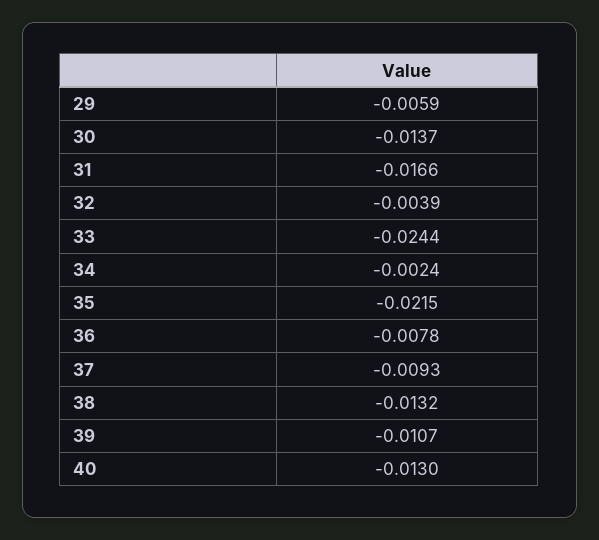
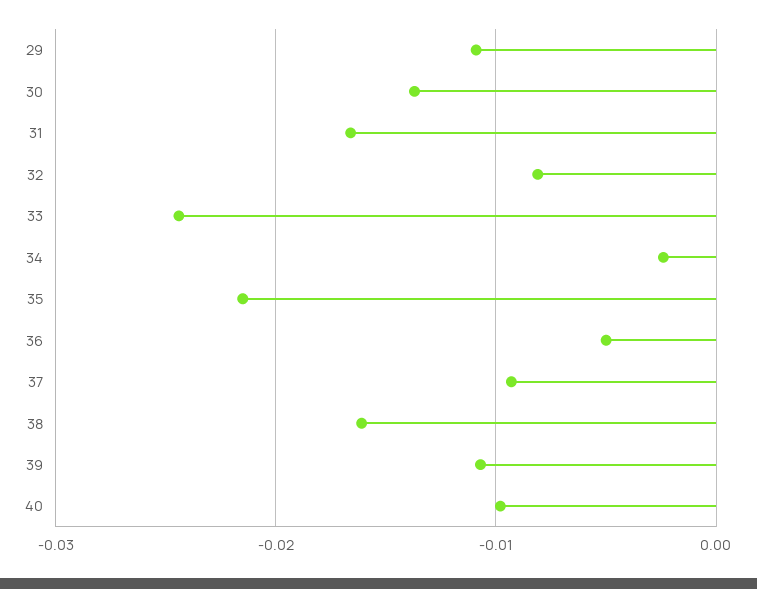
  {
-   "29": -0.0059,
+   "29": -0.011,
    "30": -0.0137,
    "31": -0.0166,
-   "32": -0.0039,
+   "32": -0.008,
    "33": -0.0244,
    "34": -0.0024,
    "35": -0.0215,
-   "36": -0.0078,
+   "36": -0.005,
    "37": -0.0093,
-   "38": -0.0132,
+   "38": -0.016,
    "39": -0.0107,
-   "40": -0.013
+   "40": -0.01
  }

